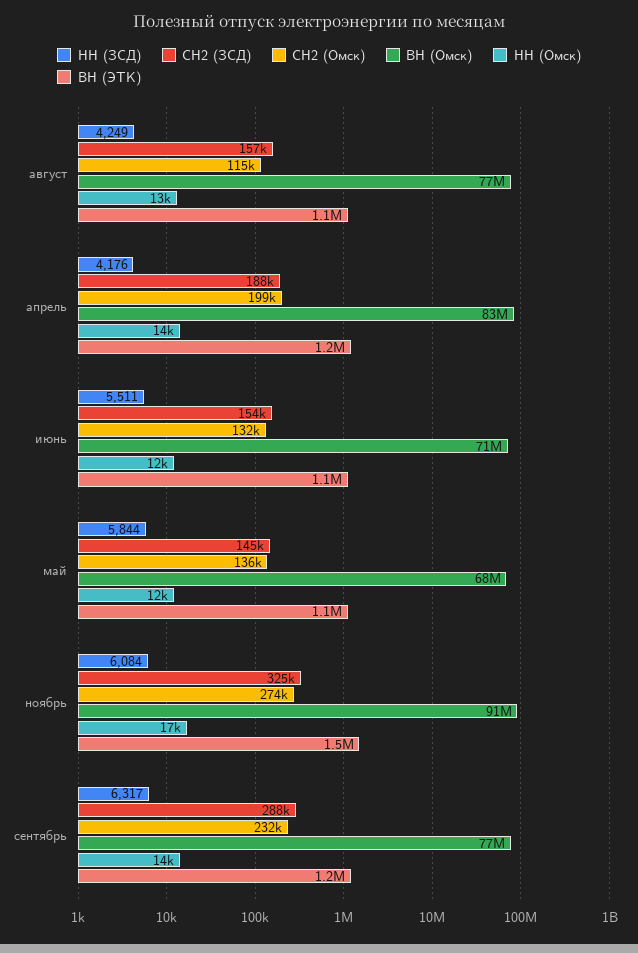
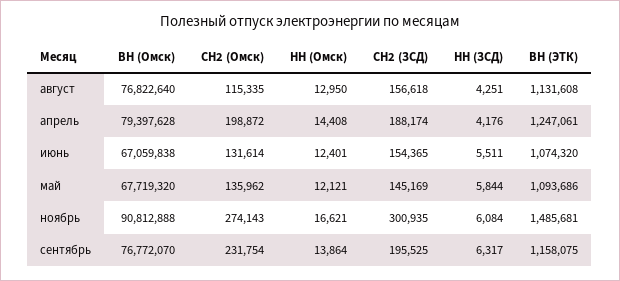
  {
    "НН (ЗСД)": {
-     "август": 4249,
+     "август": 4251,
      "апрель": 4176,
      "июнь": 5511,
      "май": 5844,
      "ноябрь": 6084,
      "сентябрь": 6317
    },
    "СН2 (ЗСД)": {
      "август": 156618,
      "апрель": 188174,
      "июнь": 154365,
      "май": 145169,
-     "ноябрь": 325000,
+     "ноябрь": 300935,
-     "сентябрь": 288000
+     "сентябрь": 195525
    },
    "СН2 (Омск)": {
      "август": 115335,
      "апрель": 198872,
      "июнь": 131614,
      "май": 135962,
      "ноябрь": 274143,
      "сентябрь": 231754
    },
    "ВН (Омск)": {
      "август": 76822640,
-     "апрель": 83000000,
+     "апрель": 79397628,
-     "июнь": 71000000,
+     "июнь": 67059838,
      "май": 67719320,
      "ноябрь": 90812888,
      "сентябрь": 76772070
    },
    "НН (Омск)": {
      "август": 12950,
      "апрель": 14408,
      "июнь": 12401,
      "май": 12121,
      "ноябрь": 16621,
      "сентябрь": 13864
    },
    "ВН (ЭТК)": {
      "август": 1131608,
      "апрель": 1247061,
      "июнь": 1074320,
      "май": 1093686,
      "ноябрь": 1485681,
      "сентябрь": 1158075
    }
  }

